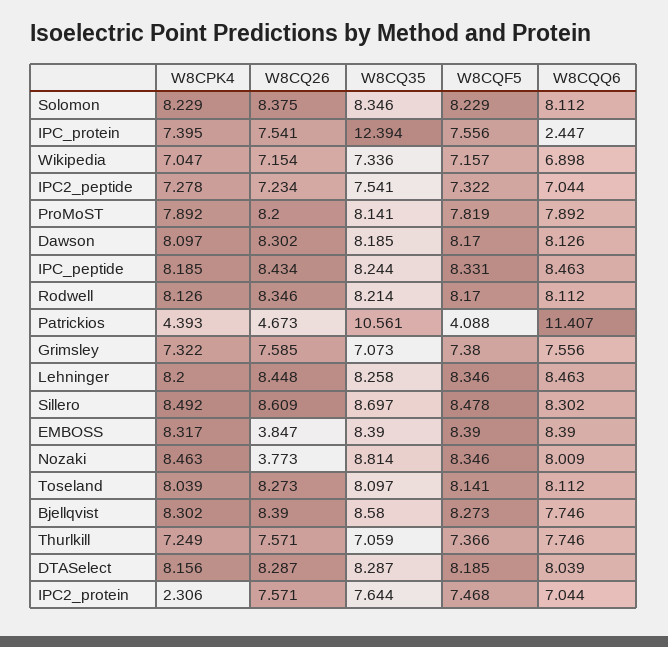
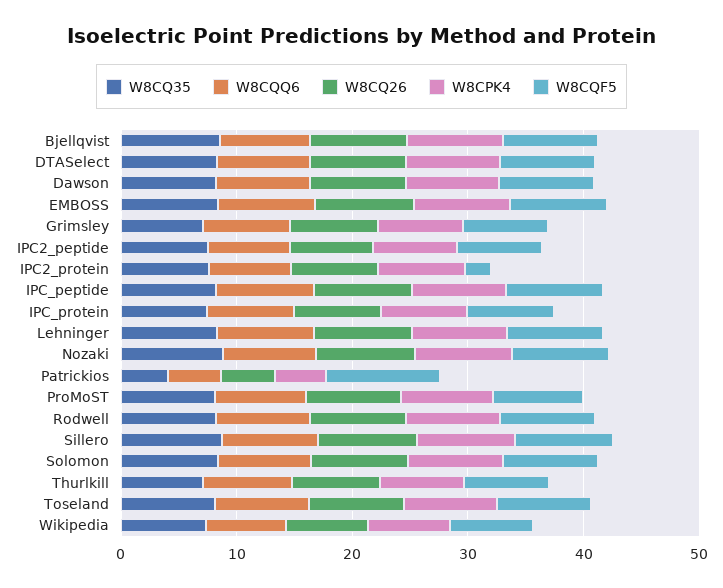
  {
    "W8CPK4": {
      "Solomon": 8.229,
      "IPC_protein": 7.395,
      "Wikipedia": 7.047,
      "IPC2_peptide": 7.278,
      "ProMoST": 7.892,
      "Dawson": 8.097,
      "IPC_peptide": 8.185,
      "Rodwell": 8.126,
      "Patrickios": 4.393,
      "Grimsley": 7.322,
      "Lehninger": 8.2,
      "Sillero": 8.492,
      "EMBOSS": 8.317,
      "Nozaki": 8.463,
      "Toseland": 8.039,
      "Bjellqvist": 8.302,
      "Thurlkill": 7.249,
      "DTASelect": 8.156,
-     "IPC2_protein": 2.306
+     "IPC2_protein": 8
    },
    "W8CQ26": {
      "Solomon": 8.375,
      "IPC_protein": 7.541,
      "Wikipedia": 7.154,
      "IPC2_peptide": 7.234,
      "ProMoST": 8.2,
      "Dawson": 8.302,
      "IPC_peptide": 8.434,
      "Rodwell": 8.346,
      "Patrickios": 4.673,
      "Grimsley": 7.585,
      "Lehninger": 8.448,
      "Sillero": 8.609,
-     "EMBOSS": 3.847,
+     "EMBOSS": 8,
-     "Nozaki": 3.773,
+     "Nozaki": 8,
      "Toseland": 8.273,
      "Bjellqvist": 8.39,
      "Thurlkill": 7.571,
      "DTASelect": 8.287,
      "IPC2_protein": 7.571
    },
    "W8CQ35": {
      "Solomon": 8.346,
-     "IPC_protein": 12.394,
+     "IPC_protein": 8,
      "Wikipedia": 7.336,
      "IPC2_peptide": 7.541,
      "ProMoST": 8.141,
      "Dawson": 8.185,
      "IPC_peptide": 8.244,
      "Rodwell": 8.214,
-     "Patrickios": 10.561,
+     "Patrickios": 4,
      "Grimsley": 7.073,
      "Lehninger": 8.258,
      "Sillero": 8.697,
      "EMBOSS": 8.39,
      "Nozaki": 8.814,
      "Toseland": 8.097,
      "Bjellqvist": 8.58,
      "Thurlkill": 7.059,
      "DTASelect": 8.287,
      "IPC2_protein": 7.644
    },
    "W8CQF5": {
      "Solomon": 8.229,
      "IPC_protein": 7.556,
      "Wikipedia": 7.157,
      "IPC2_peptide": 7.322,
      "ProMoST": 7.819,
      "Dawson": 8.17,
      "IPC_peptide": 8.331,
      "Rodwell": 8.17,
-     "Patrickios": 4.088,
+     "Patrickios": 10,
      "Grimsley": 7.38,
      "Lehninger": 8.346,
      "Sillero": 8.478,
      "EMBOSS": 8.39,
      "Nozaki": 8.346,
      "Toseland": 8.141,
      "Bjellqvist": 8.273,
      "Thurlkill": 7.366,
      "DTASelect": 8.185,
-     "IPC2_protein": 7.468
+     "IPC2_protein": 2
    },
    "W8CQQ6": {
      "Solomon": 8.112,
-     "IPC_protein": 2.447,
+     "IPC_protein": 8,
      "Wikipedia": 6.898,
      "IPC2_peptide": 7.044,
      "ProMoST": 7.892,
      "Dawson": 8.126,
      "IPC_peptide": 8.463,
      "Rodwell": 8.112,
-     "Patrickios": 11.407,
+     "Patrickios": 4,
      "Grimsley": 7.556,
      "Lehninger": 8.463,
      "Sillero": 8.302,
      "EMBOSS": 8.39,
      "Nozaki": 8.009,
      "Toseland": 8.112,
      "Bjellqvist": 7.746,
      "Thurlkill": 7.746,
      "DTASelect": 8.039,
      "IPC2_protein": 7.044
    }
  }

